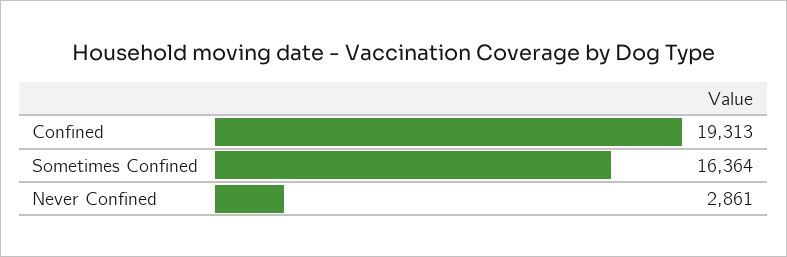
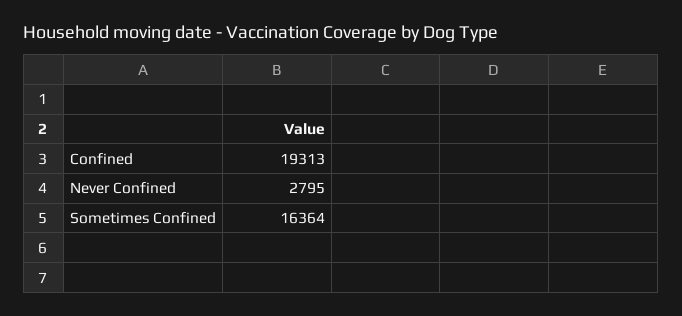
  {
    "Confined": 19313,
    "Sometimes Confined": 16364,
-   "Never Confined": 2861
+   "Never Confined": 2795
  }

